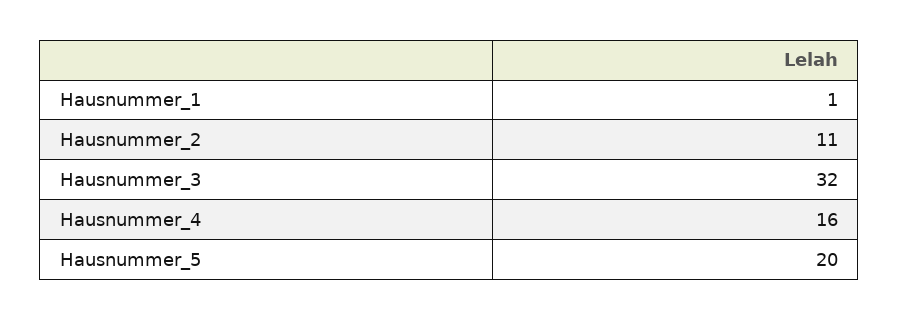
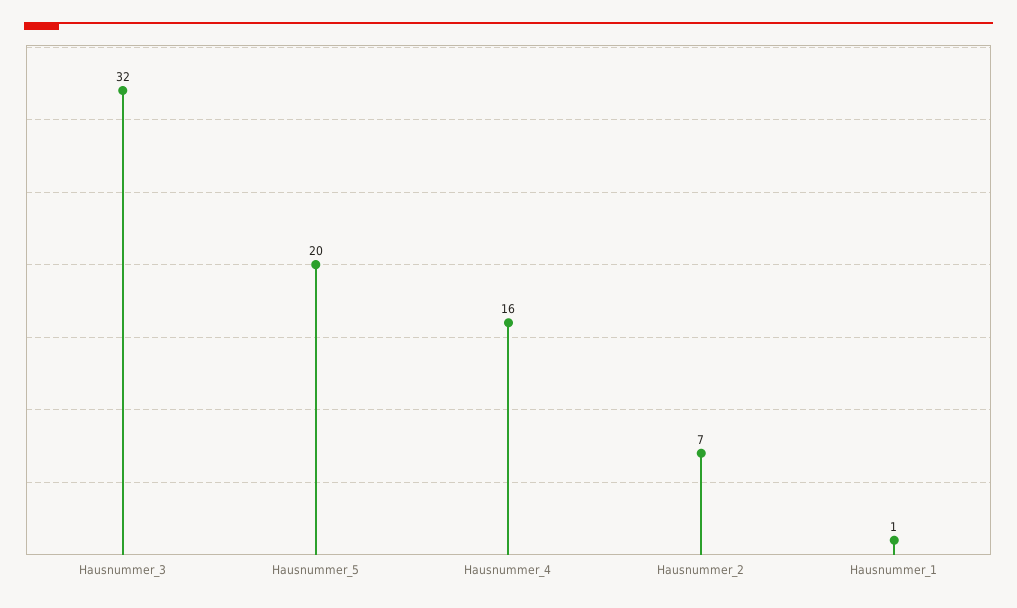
  {
    "Hausnummer_1": 1,
-   "Hausnummer_2": 11,
+   "Hausnummer_2": 7,
    "Hausnummer_3": 32,
    "Hausnummer_4": 16,
    "Hausnummer_5": 20
  }

